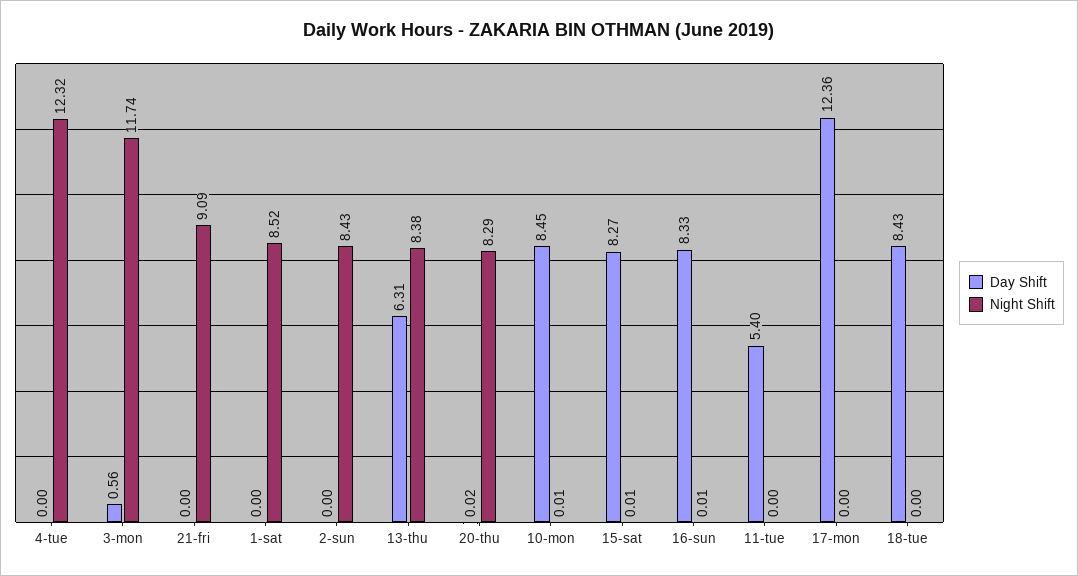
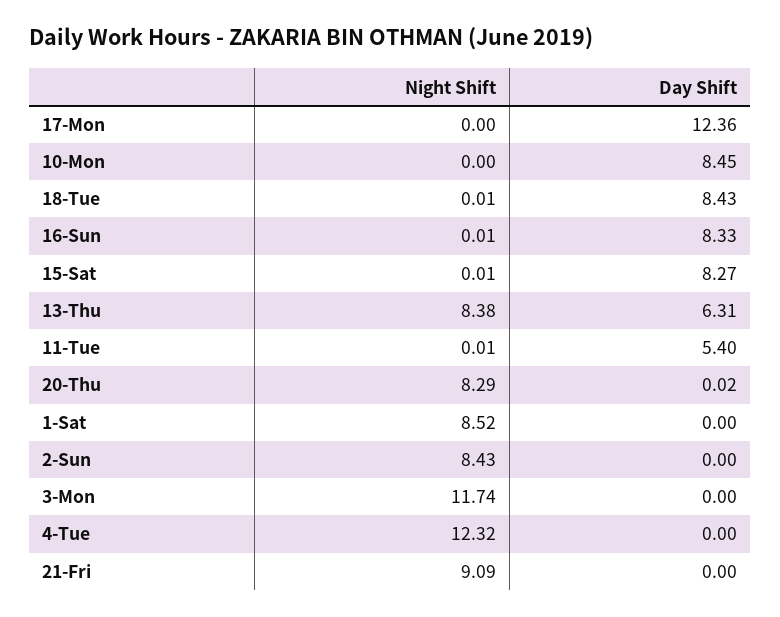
  {
    "Day Shift": {
      "4-tue": 0,
-     "3-mon": 0.56,
+     "3-mon": 0,
      "21-fri": 0,
      "1-sat": 0,
      "2-sun": 0,
      "13-thu": 6.31,
      "20-thu": 0.02,
      "10-mon": 8.45,
      "15-sat": 8.27,
      "16-sun": 8.33,
      "11-tue": 5.4,
      "17-mon": 12.36,
      "18-tue": 8.43
    },
    "Night Shift": {
      "4-tue": 12.32,
      "3-mon": 11.74,
      "21-fri": 9.09,
      "1-sat": 8.52,
      "2-sun": 8.43,
      "13-thu": 8.38,
      "20-thu": 8.29,
-     "10-mon": 0.01,
+     "10-mon": 0,
      "15-sat": 0.01,
      "16-sun": 0.01,
-     "11-tue": 0,
+     "11-tue": 0.01,
      "17-mon": 0,
-     "18-tue": 0
+     "18-tue": 0.01
    }
  }

